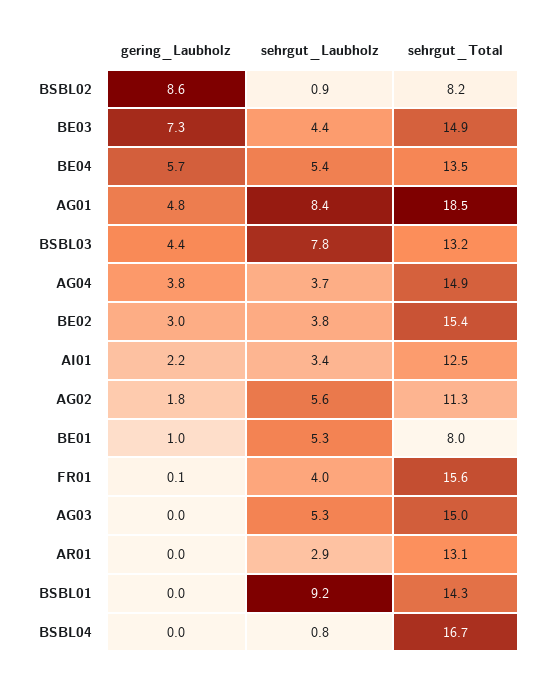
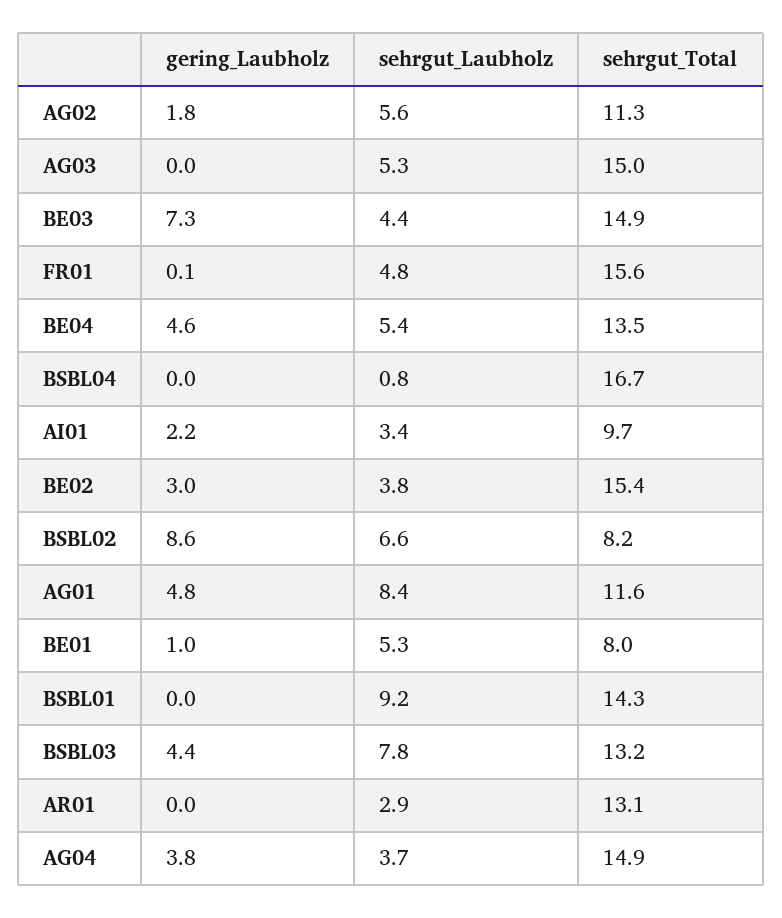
  {
    "gering_Laubholz": {
      "BSBL02": 8.6,
      "BE03": 7.3,
-     "BE04": 5.7,
+     "BE04": 4.6,
      "AG01": 4.8,
      "BSBL03": 4.4,
      "AG04": 3.8,
      "BE02": 3,
      "AI01": 2.2,
      "AG02": 1.8,
      "BE01": 1,
      "FR01": 0.1,
      "AG03": 0,
      "AR01": 0,
      "BSBL01": 0,
      "BSBL04": 0
    },
    "sehrgut_Laubholz": {
-     "BSBL02": 0.9,
+     "BSBL02": 6.6,
      "BE03": 4.4,
      "BE04": 5.4,
      "AG01": 8.4,
      "BSBL03": 7.8,
      "AG04": 3.7,
      "BE02": 3.8,
      "AI01": 3.4,
      "AG02": 5.6,
      "BE01": 5.3,
-     "FR01": 4,
+     "FR01": 4.8,
      "AG03": 5.3,
      "AR01": 2.9,
      "BSBL01": 9.2,
      "BSBL04": 0.8
    },
    "sehrgut_Total": {
      "BSBL02": 8.2,
      "BE03": 14.9,
      "BE04": 13.5,
-     "AG01": 18.5,
+     "AG01": 11.6,
      "BSBL03": 13.2,
      "AG04": 14.9,
      "BE02": 15.4,
-     "AI01": 12.5,
+     "AI01": 9.7,
      "AG02": 11.3,
      "BE01": 8,
      "FR01": 15.6,
      "AG03": 15,
      "AR01": 13.1,
      "BSBL01": 14.3,
      "BSBL04": 16.7
    }
  }

